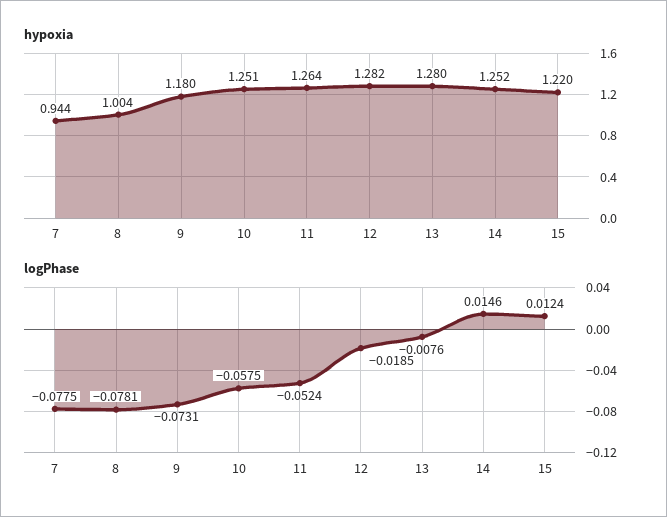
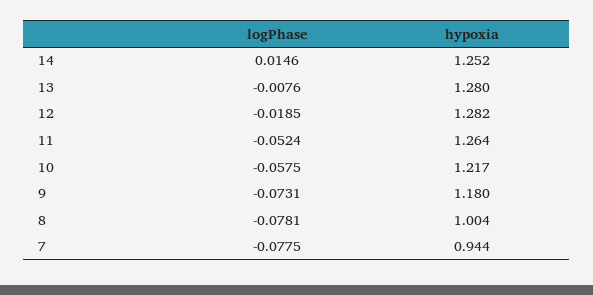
  {
    "hypoxia": {
      "7": 0.944,
      "8": 1.004,
      "9": 1.18,
-     "10": 1.251,
+     "10": 1.217,
      "11": 1.264,
      "12": 1.282,
      "13": 1.28,
-     "14": 1.252,
+     "14": 1.252
-     "15": 1.22
    },
    "logPhase": {
      "7": -0.0775,
      "8": -0.0781,
      "9": -0.0731,
      "10": -0.0575,
      "11": -0.0524,
      "12": -0.0185,
      "13": -0.0076,
-     "14": 0.0146,
+     "14": 0.0146
-     "15": 0.0124
    }
  }

